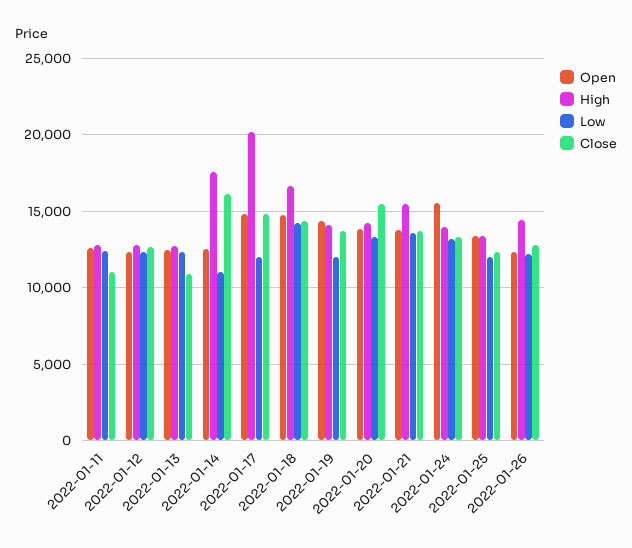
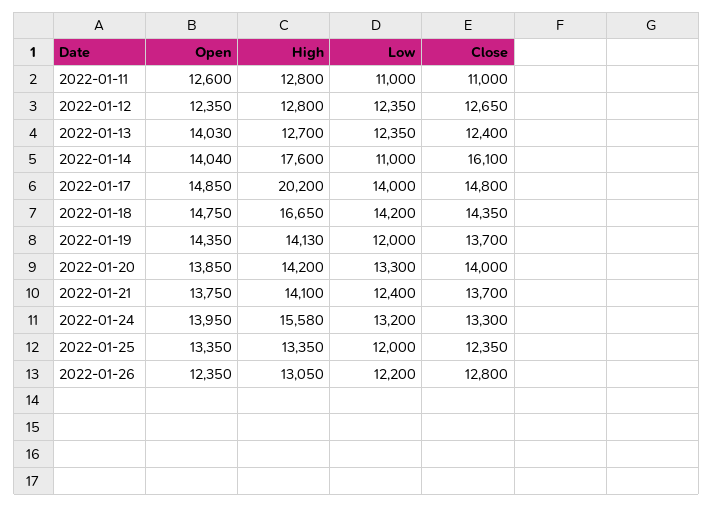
  {
    "Open": {
      "2022-01-11": 12600,
      "2022-01-12": 12350,
-     "2022-01-13": 12500,
+     "2022-01-13": 14030,
-     "2022-01-14": 12500,
+     "2022-01-14": 14040,
      "2022-01-17": 14850,
      "2022-01-18": 14750,
      "2022-01-19": 14350,
      "2022-01-20": 13850,
      "2022-01-21": 13750,
-     "2022-01-24": 15500,
+     "2022-01-24": 13950,
      "2022-01-25": 13350,
      "2022-01-26": 12350
    },
    "High": {
      "2022-01-11": 12800,
      "2022-01-12": 12800,
      "2022-01-13": 12700,
      "2022-01-14": 17600,
      "2022-01-17": 20200,
      "2022-01-18": 16650,
      "2022-01-19": 14130,
      "2022-01-20": 14200,
-     "2022-01-21": 15500,
+     "2022-01-21": 14100,
-     "2022-01-24": 14000,
+     "2022-01-24": 15580,
      "2022-01-25": 13350,
-     "2022-01-26": 14500
+     "2022-01-26": 13050
    },
    "Low": {
-     "2022-01-11": 12500,
+     "2022-01-11": 11000,
      "2022-01-12": 12350,
      "2022-01-13": 12350,
      "2022-01-14": 11000,
-     "2022-01-17": 12000,
+     "2022-01-17": 14000,
      "2022-01-18": 14200,
      "2022-01-19": 12000,
      "2022-01-20": 13300,
-     "2022-01-21": 13500,
+     "2022-01-21": 12400,
      "2022-01-24": 13200,
      "2022-01-25": 12000,
      "2022-01-26": 12200
    },
    "Close": {
      "2022-01-11": 11000,
      "2022-01-12": 12650,
-     "2022-01-13": 11000,
+     "2022-01-13": 12400,
      "2022-01-14": 16100,
      "2022-01-17": 14800,
      "2022-01-18": 14350,
      "2022-01-19": 13700,
-     "2022-01-20": 15500,
+     "2022-01-20": 14000,
      "2022-01-21": 13700,
      "2022-01-24": 13300,
      "2022-01-25": 12350,
      "2022-01-26": 12800
    }
  }

